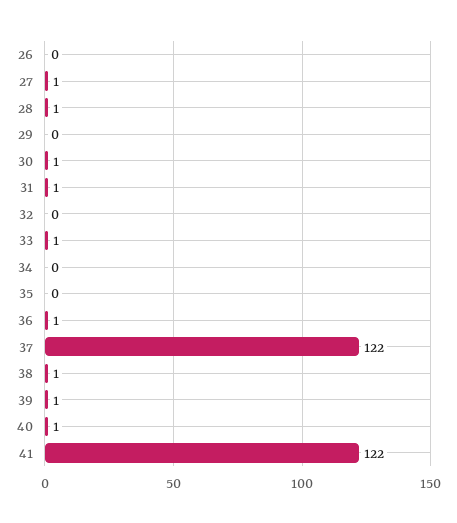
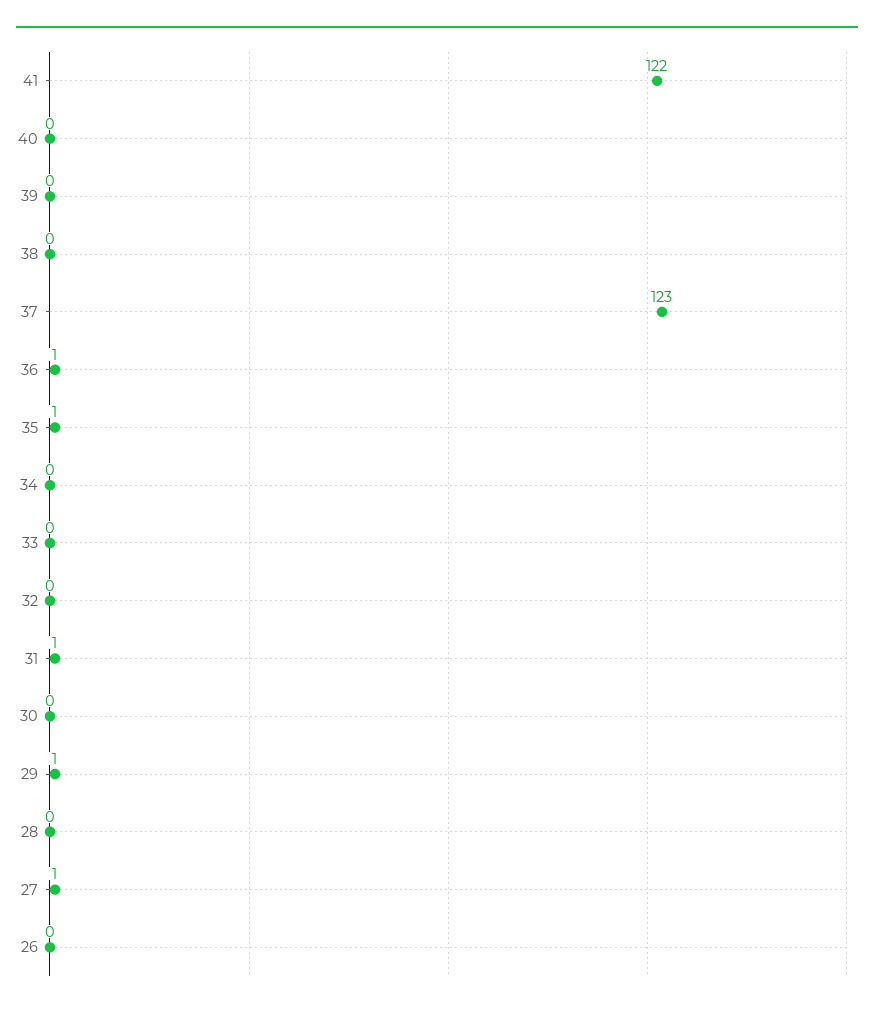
  {
    "26": 0,
    "27": 1,
-   "28": 1,
+   "28": 0,
-   "29": 0,
+   "29": 1,
-   "30": 1,
+   "30": 0,
    "31": 1,
    "32": 0,
-   "33": 1,
+   "33": 0,
    "34": 0,
-   "35": 0,
+   "35": 1,
    "36": 1,
-   "37": 122,
+   "37": 123,
-   "38": 1,
+   "38": 0,
-   "39": 1,
+   "39": 0,
-   "40": 1,
+   "40": 0,
    "41": 122
  }

